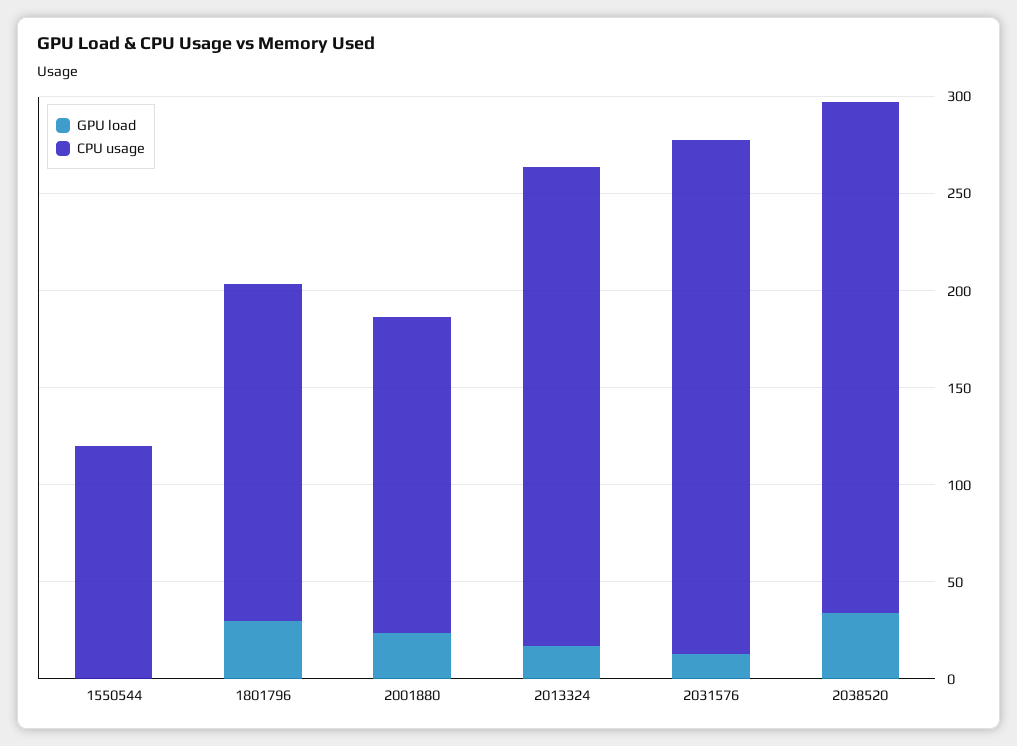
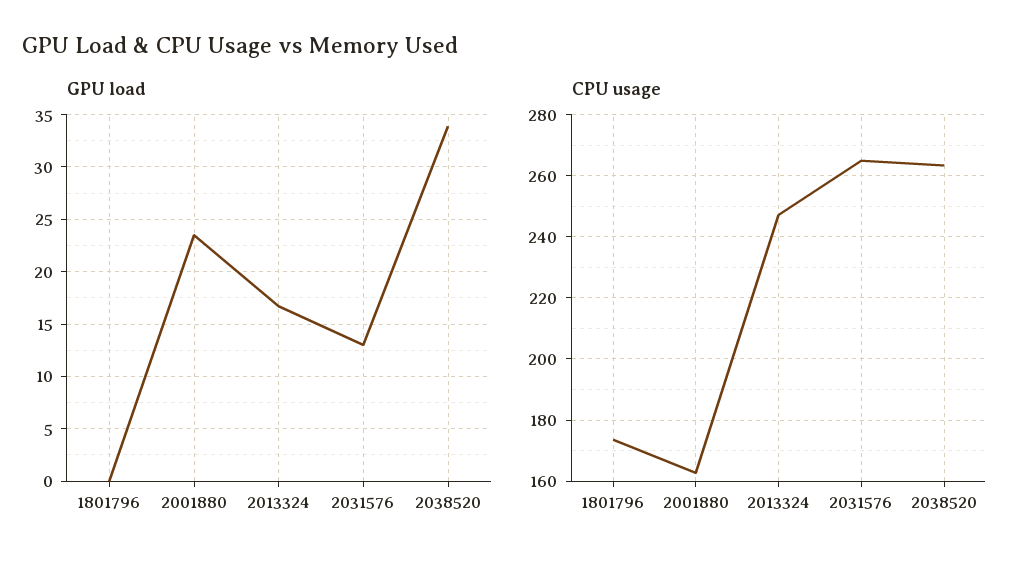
  {
    "GPU load": {
-     "1550544": 0,
-     "1801796": 30,
+     "1801796": 0,
      "2001880": 24,
      "2013324": 17,
      "2031576": 13,
      "2038520": 34
    },
    "CPU usage": {
-     "1550544": 120,
      "1801796": 174,
      "2001880": 162,
      "2013324": 248,
      "2031576": 264,
      "2038520": 264
    }
  }

